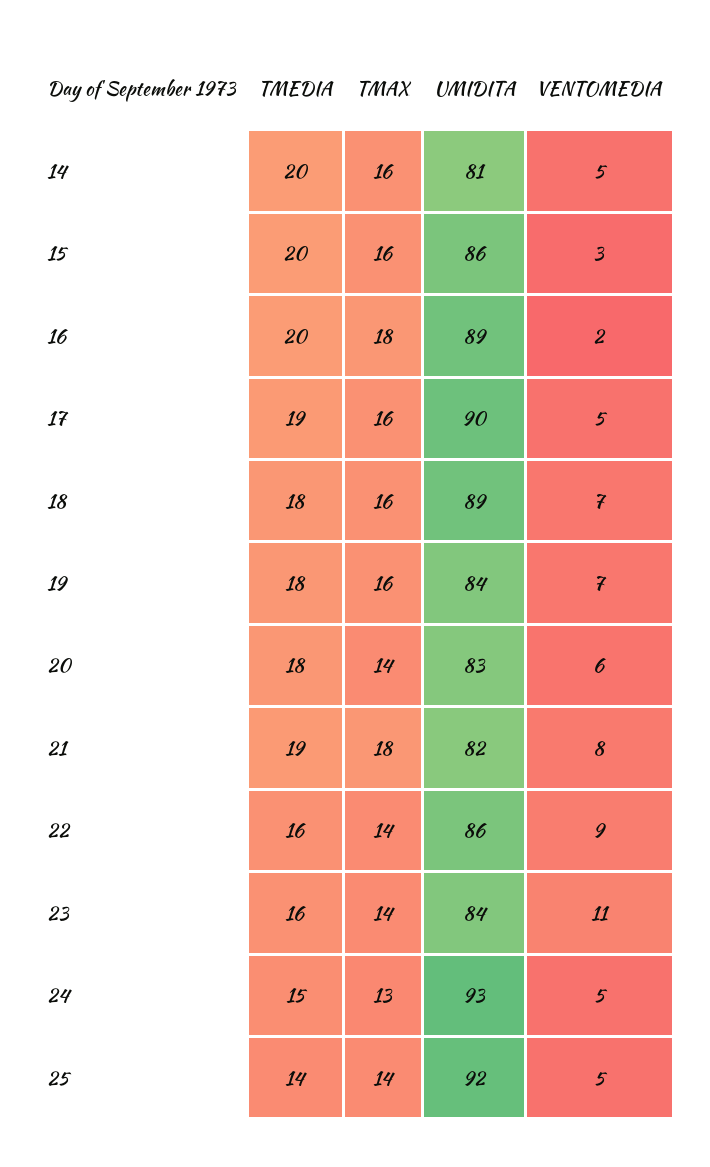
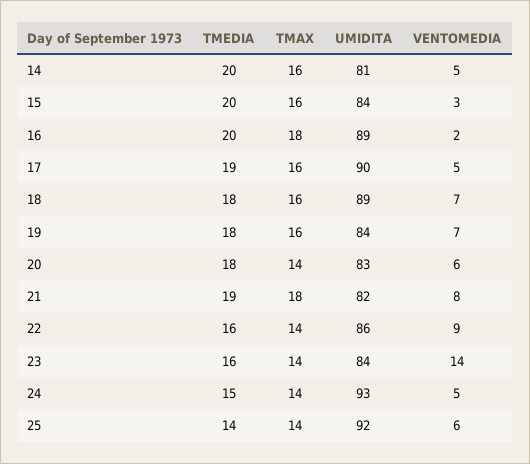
  {
    "TMEDIA": {
      "14": 20,
      "15": 20,
      "16": 20,
      "17": 19,
      "18": 18,
      "19": 18,
      "20": 18,
      "21": 19,
      "22": 16,
      "23": 16,
      "24": 15,
      "25": 14
    },
    "TMAX": {
      "14": 16,
      "15": 16,
      "16": 18,
      "17": 16,
      "18": 16,
      "19": 16,
      "20": 14,
      "21": 18,
      "22": 14,
      "23": 14,
-     "24": 13,
+     "24": 14,
      "25": 14
    },
    "UMIDITA": {
      "14": 81,
-     "15": 86,
+     "15": 84,
      "16": 89,
      "17": 90,
      "18": 89,
      "19": 84,
      "20": 83,
      "21": 82,
      "22": 86,
      "23": 84,
      "24": 93,
      "25": 92
    },
    "VENTOMEDIA": {
      "14": 5,
      "15": 3,
      "16": 2,
      "17": 5,
      "18": 7,
      "19": 7,
      "20": 6,
      "21": 8,
      "22": 9,
-     "23": 11,
+     "23": 14,
      "24": 5,
-     "25": 5
+     "25": 6
    }
  }

